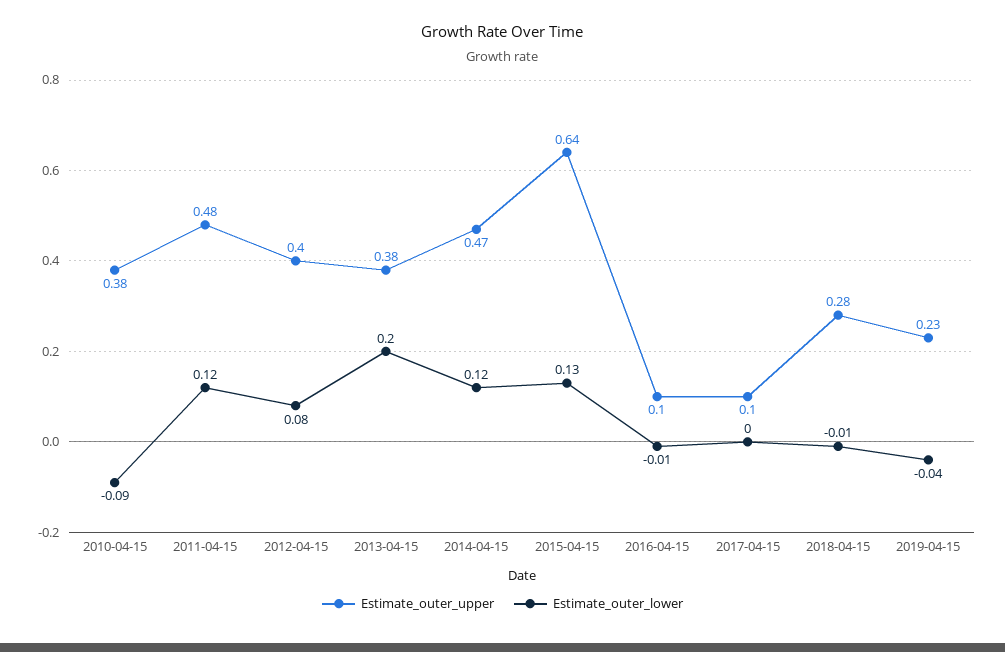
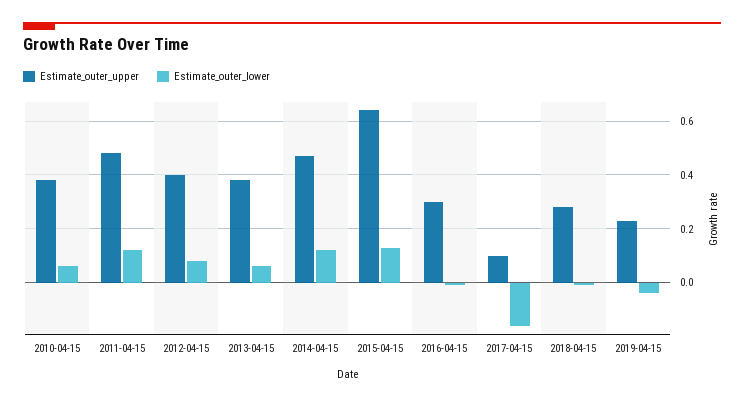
  {
    "Estimate_outer_upper": {
      "2010-04-15": 0.38,
      "2011-04-15": 0.48,
      "2012-04-15": 0.4,
      "2013-04-15": 0.38,
      "2014-04-15": 0.47,
      "2015-04-15": 0.64,
-     "2016-04-15": 0.1,
+     "2016-04-15": 0.3,
      "2017-04-15": 0.1,
      "2018-04-15": 0.28,
      "2019-04-15": 0.23
    },
    "Estimate_outer_lower": {
-     "2010-04-15": -0.09,
+     "2010-04-15": 0.05,
      "2011-04-15": 0.12,
      "2012-04-15": 0.08,
-     "2013-04-15": 0.2,
+     "2013-04-15": 0.05,
      "2014-04-15": 0.12,
      "2015-04-15": 0.13,
      "2016-04-15": -0.01,
-     "2017-04-15": 0,
+     "2017-04-15": -0.15,
      "2018-04-15": -0.01,
      "2019-04-15": -0.04
    }
  }

